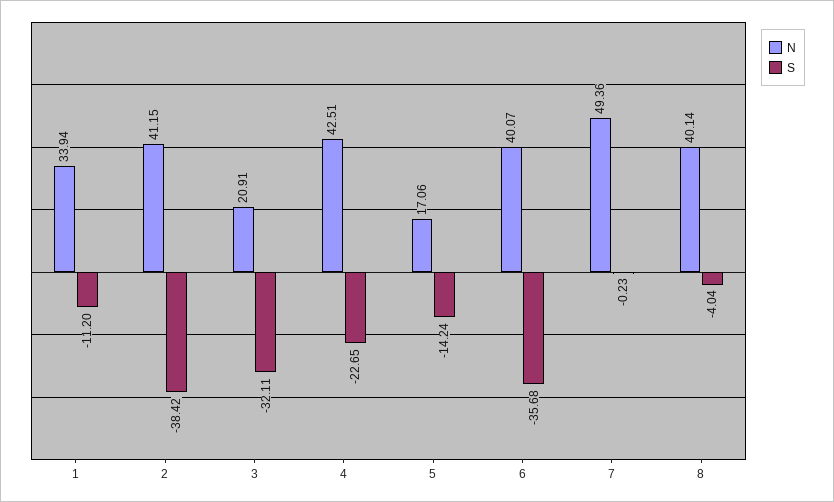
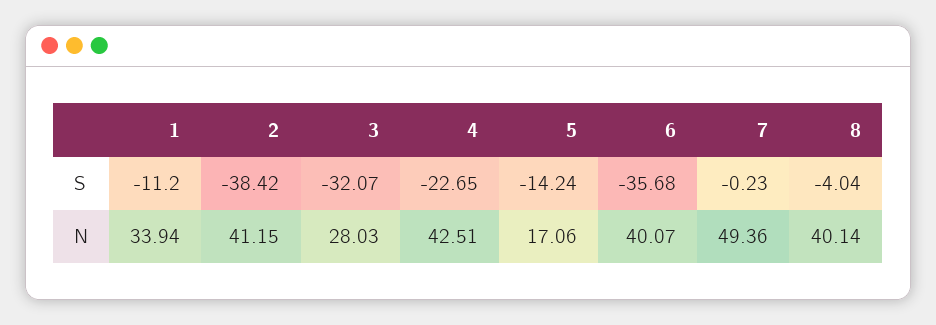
  {
    "N": {
      "1": 33.94,
      "2": 41.15,
-     "3": 20.91,
+     "3": 28.03,
      "4": 42.51,
      "5": 17.06,
      "6": 40.07,
      "7": 49.36,
      "8": 40.14
    },
    "S": {
      "1": -11.2,
      "2": -38.42,
-     "3": -32.11,
+     "3": -32.07,
      "4": -22.65,
      "5": -14.24,
      "6": -35.68,
      "7": -0.23,
      "8": -4.04
    }
  }

